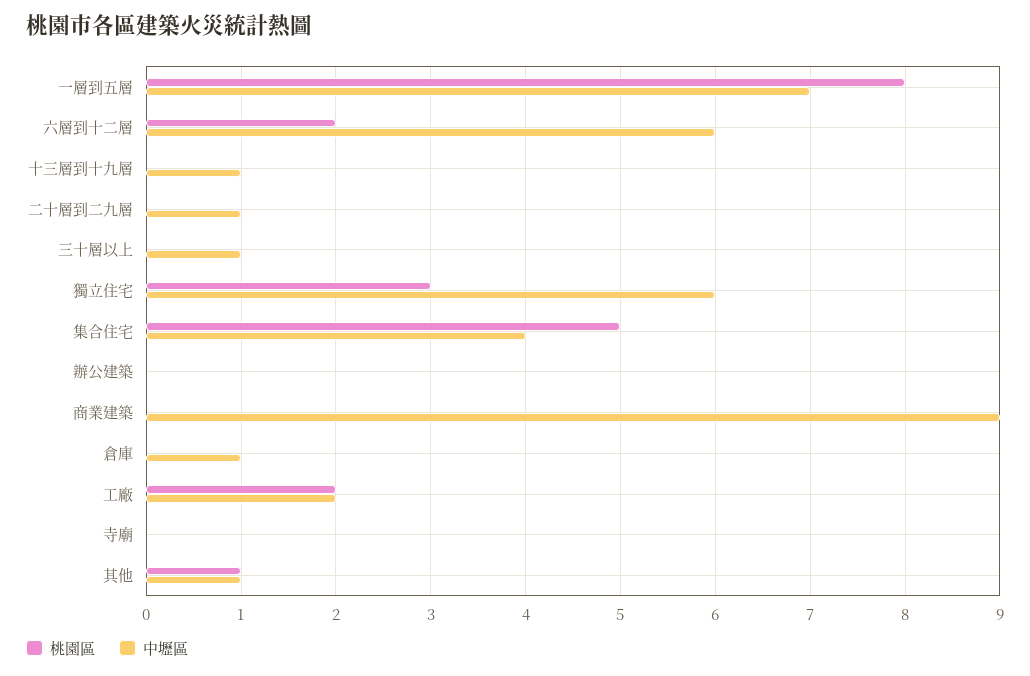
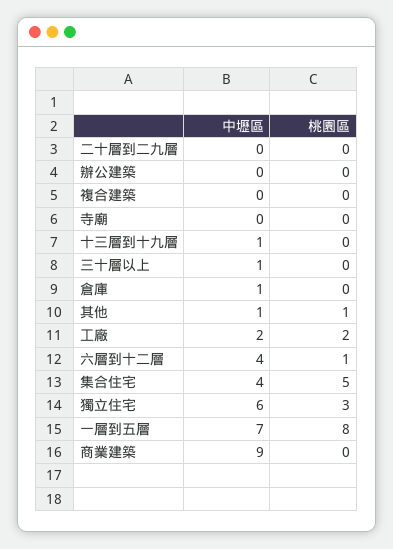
  {
    "桃園區": {
      "一層到五層": 8,
-     "六層到十二層": 2,
+     "六層到十二層": 1,
      "十三層到十九層": 0,
      "二十層到二九層": 0,
      "三十層以上": 0,
      "獨立住宅": 3,
      "集合住宅": 5,
      "辦公建築": 0,
      "商業建築": 0,
      "倉庫": 0,
      "工廠": 2,
      "寺廟": 0,
-     "其他": 1
+     "其他": 1,
+     "複合建築": 0
    },
    "中壢區": {
      "一層到五層": 7,
-     "六層到十二層": 6,
+     "六層到十二層": 4,
      "十三層到十九層": 1,
-     "二十層到二九層": 1,
+     "二十層到二九層": 0,
      "三十層以上": 1,
      "獨立住宅": 6,
      "集合住宅": 4,
      "辦公建築": 0,
      "商業建築": 9,
      "倉庫": 1,
      "工廠": 2,
      "寺廟": 0,
-     "其他": 1
+     "其他": 1,
+     "複合建築": 0
    }
  }

